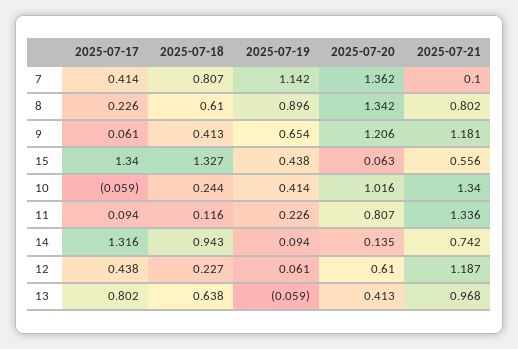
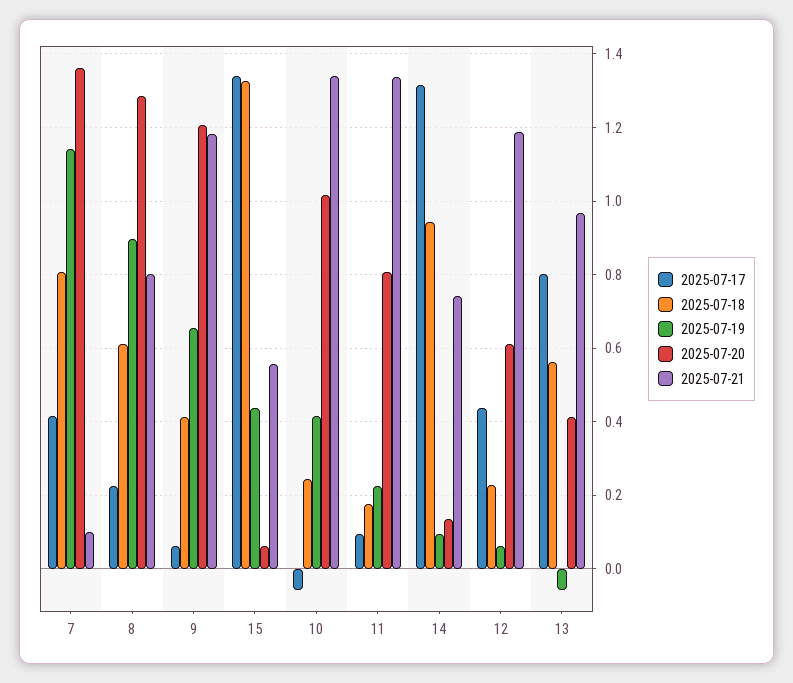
  {
    "2025-07-17": {
      "7": 0.414,
      "8": 0.226,
      "9": 0.061,
      "15": 1.34,
      "10": -0.059,
      "11": 0.094,
      "14": 1.316,
      "12": 0.438,
      "13": 0.802
    },
    "2025-07-18": {
      "7": 0.807,
      "8": 0.61,
      "9": 0.413,
      "15": 1.327,
      "10": 0.244,
-     "11": 0.116,
+     "11": 0.18,
      "14": 0.943,
      "12": 0.227,
-     "13": 0.638
+     "13": 0.56
    },
    "2025-07-19": {
      "7": 1.142,
      "8": 0.896,
      "9": 0.654,
      "15": 0.438,
      "10": 0.414,
      "11": 0.226,
      "14": 0.094,
      "12": 0.061,
      "13": -0.059
    },
    "2025-07-20": {
      "7": 1.362,
-     "8": 1.342,
+     "8": 1.28,
      "9": 1.206,
      "15": 0.063,
      "10": 1.016,
      "11": 0.807,
      "14": 0.135,
      "12": 0.61,
      "13": 0.413
    },
    "2025-07-21": {
      "7": 0.1,
      "8": 0.802,
      "9": 1.181,
      "15": 0.556,
      "10": 1.34,
      "11": 1.336,
      "14": 0.742,
      "12": 1.187,
      "13": 0.968
    }
  }

